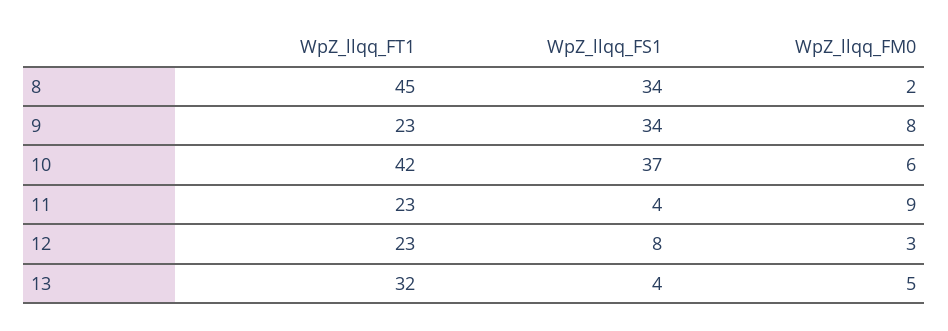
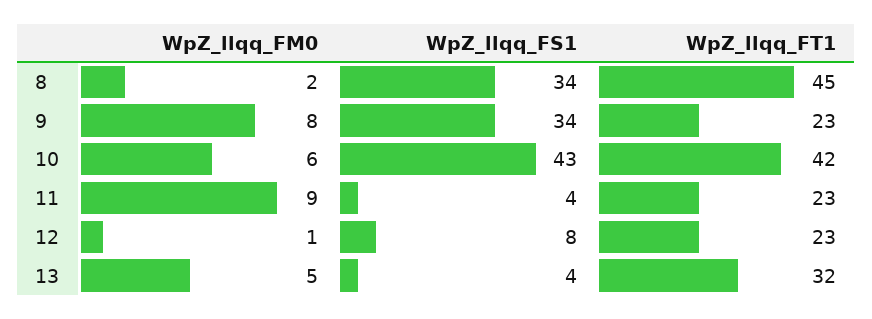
  {
    "WpZ_llqq_FT1": {
      "8": 45,
      "9": 23,
      "10": 42,
      "11": 23,
      "12": 23,
      "13": 32
    },
    "WpZ_llqq_FS1": {
      "8": 34,
      "9": 34,
-     "10": 37,
+     "10": 43,
      "11": 4,
      "12": 8,
      "13": 4
    },
    "WpZ_llqq_FM0": {
      "8": 2,
      "9": 8,
      "10": 6,
      "11": 9,
-     "12": 3,
+     "12": 1,
      "13": 5
    }
  }

